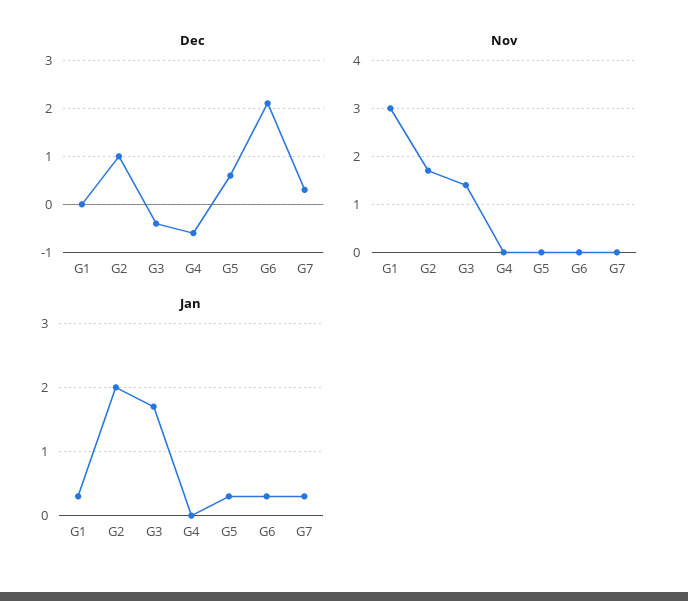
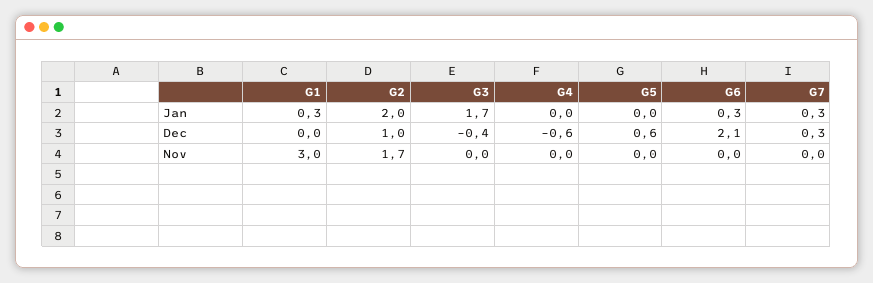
  {
    "Dec": {
      "G1": 0,
      "G2": 1,
      "G3": -0.4,
      "G4": -0.6,
      "G5": 0.6,
      "G6": 2.1,
      "G7": 0.3
    },
    "Nov": {
      "G1": 3,
      "G2": 1.7,
-     "G3": 1.5,
+     "G3": 0,
      "G4": 0,
      "G5": 0,
      "G6": 0,
      "G7": 0
    },
    "Jan": {
      "G1": 0.3,
      "G2": 2,
      "G3": 1.7,
      "G4": 0,
-     "G5": 0.3,
+     "G5": 0,
      "G6": 0.3,
      "G7": 0.3
    }
  }

